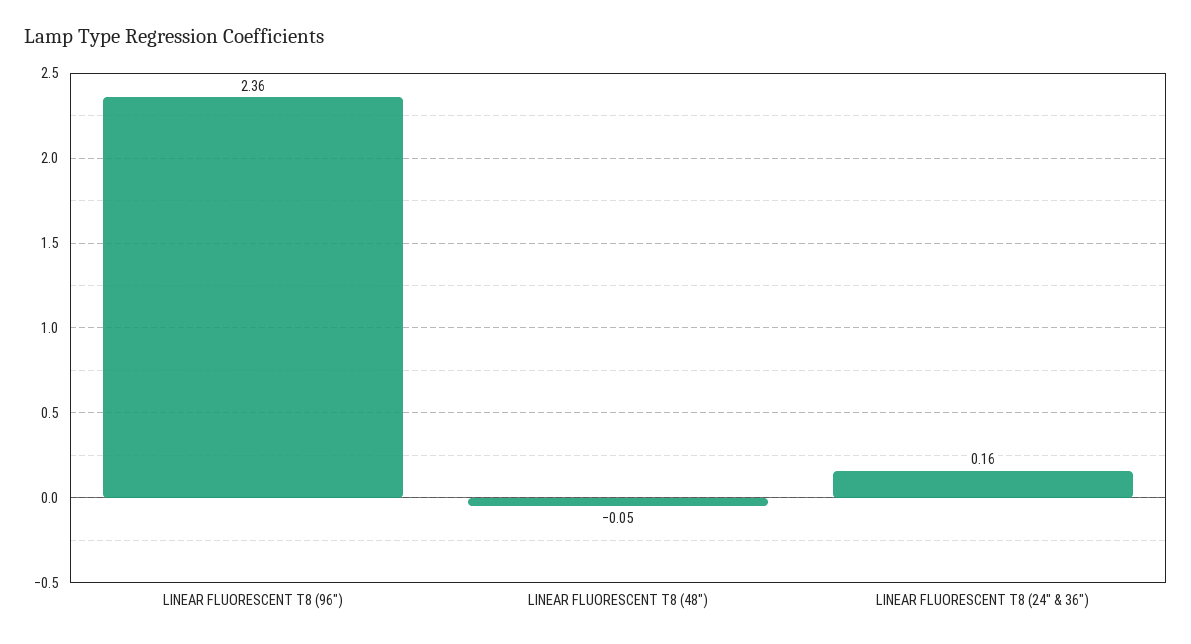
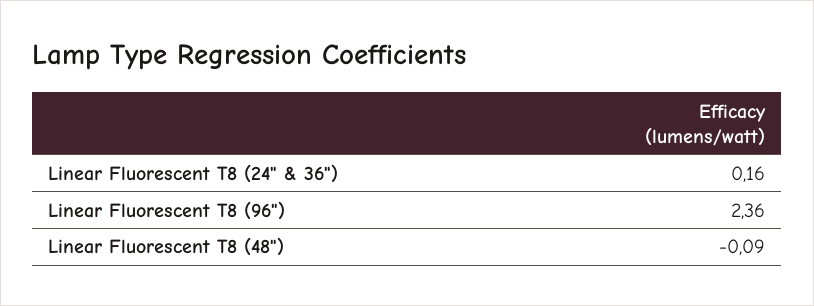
  {
    "LINEAR FLUORESCENT T8 (96\")": 2.36,
-   "LINEAR FLUORESCENT T8 (48\")": -0.05,
+   "LINEAR FLUORESCENT T8 (48\")": -0.09,
    "LINEAR FLUORESCENT T8 (24\" & 36\")": 0.16
  }

